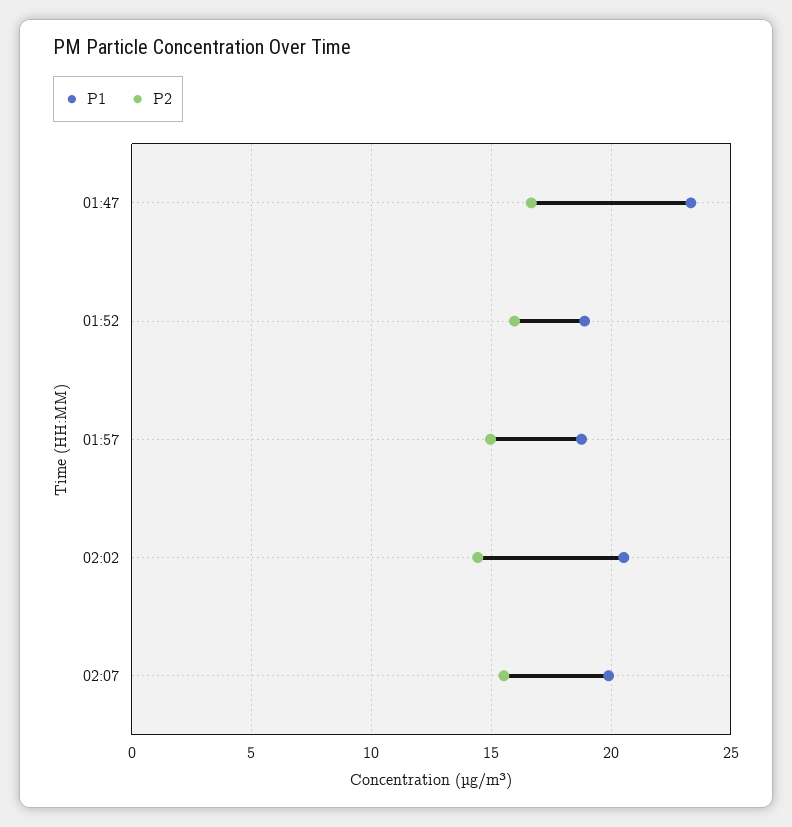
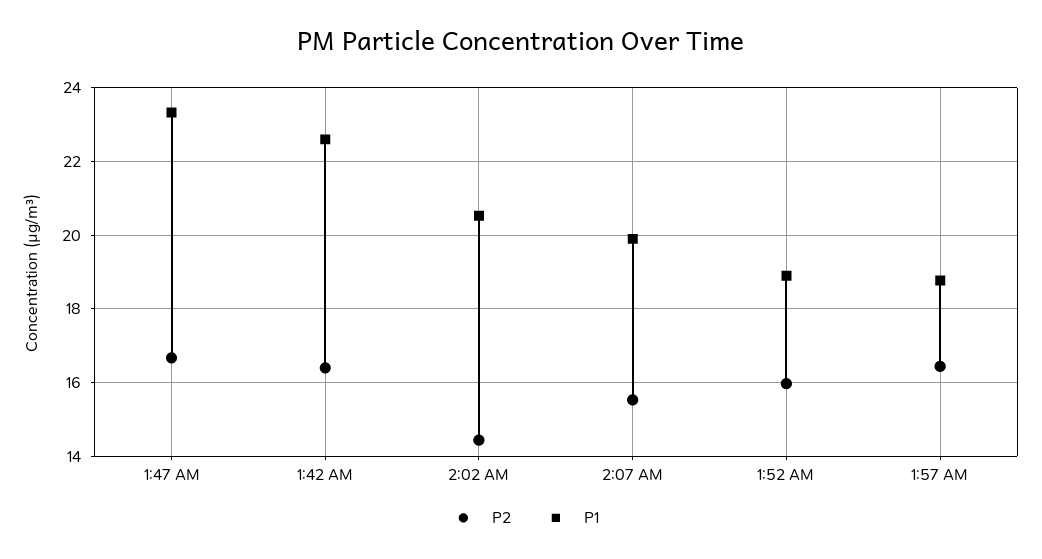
  {
    "P1": {
      "01:47": 23.4,
      "01:52": 19,
      "01:57": 18.8,
      "02:02": 20.6,
-     "02:07": 20
+     "02:07": 20,
+     "1:42 AM": 22.6
    },
    "P2": {
      "01:47": 16.6,
      "01:52": 16,
-     "01:57": 15,
+     "01:57": 16.4,
      "02:02": 14.4,
-     "02:07": 15.6
+     "02:07": 15.6,
+     "1:42 AM": 16.4
    }
  }

